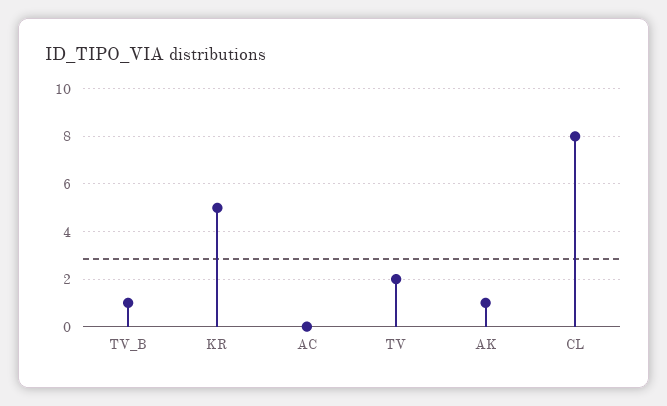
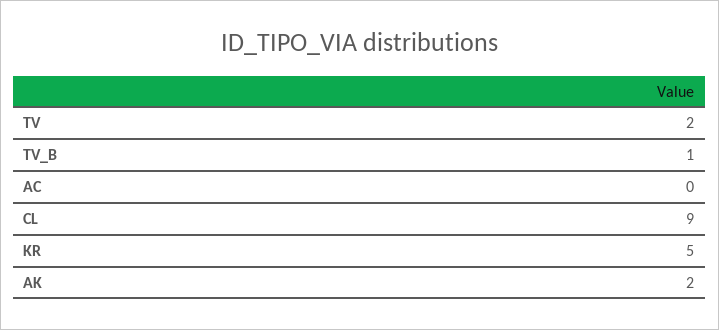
  {
    "TV_B": 1,
    "KR": 5,
    "AC": 0,
    "TV": 2,
-   "AK": 1,
+   "AK": 2,
-   "CL": 8
+   "CL": 9
  }

